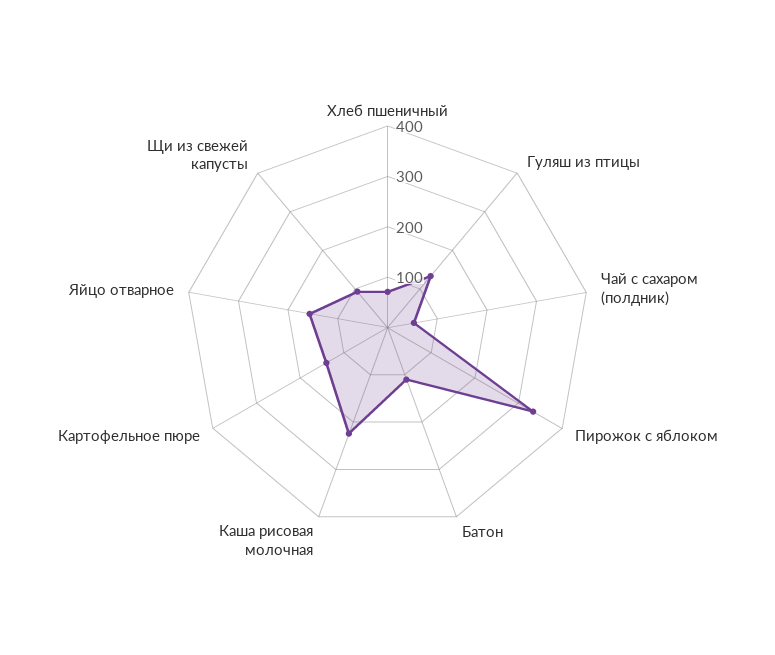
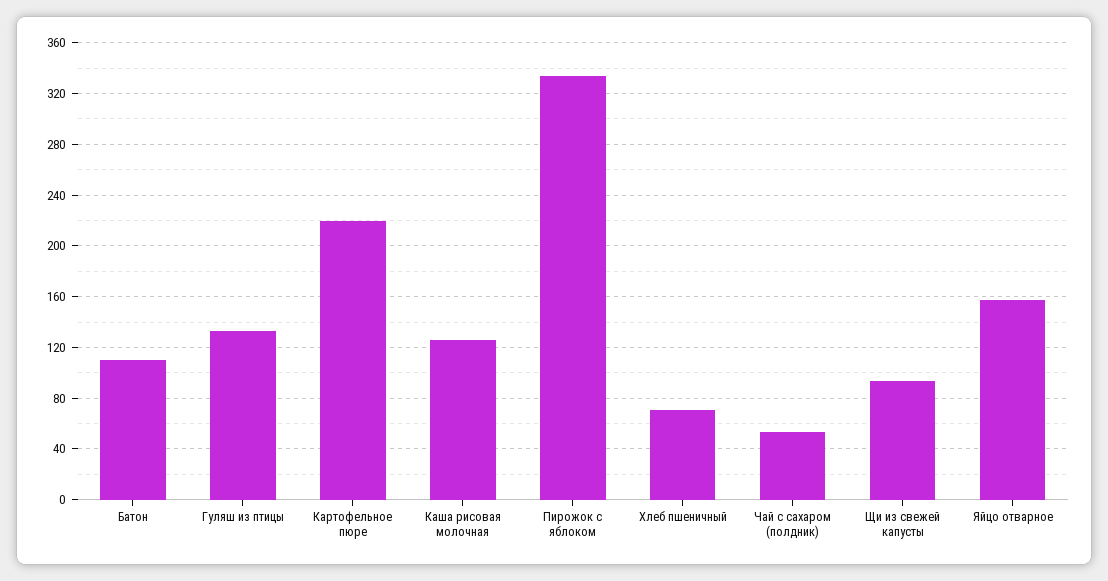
  {
    "Хлеб пшеничный": 70,
    "Гуляш из птицы": 135,
    "Чай с сахаром (полдник)": 55,
    "Пирожок с яблоком": 335,
    "Батон": 110,
-   "Каша рисовая молочная": 220,
+   "Каша рисовая молочная": 125,
-   "Картофельное пюре": 140,
+   "Картофельное пюре": 220,
    "Яйцо отварное": 155,
    "Щи из свежей капусты": 95
  }

